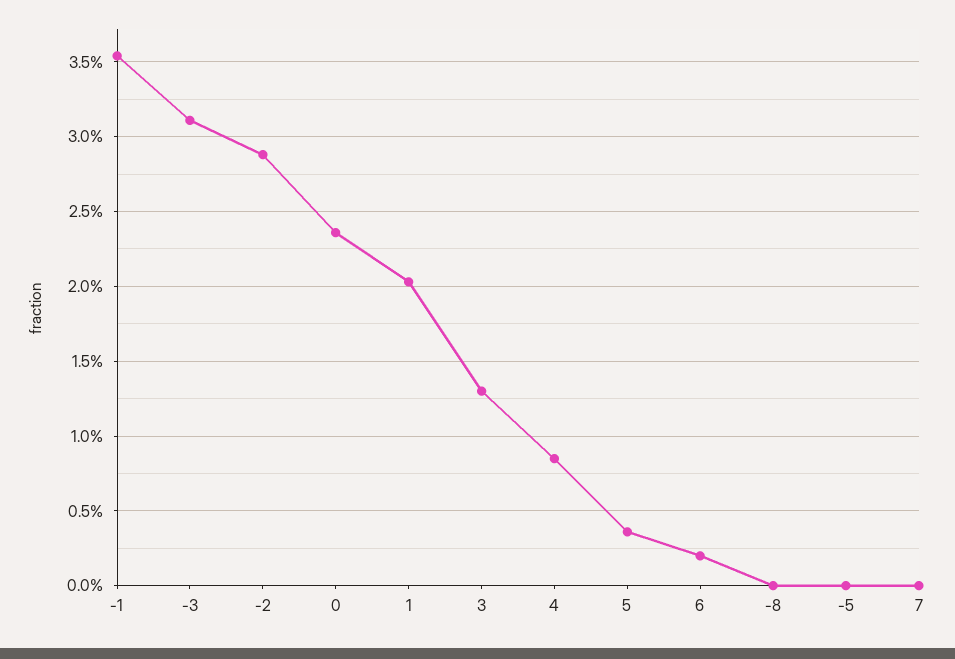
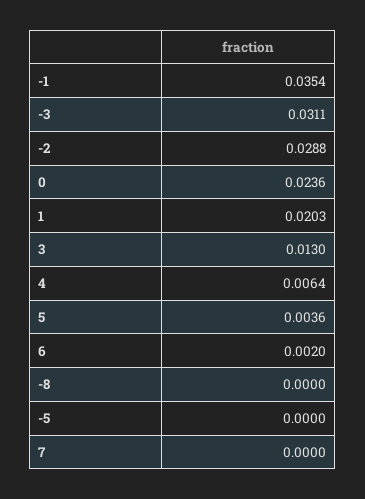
  {
    "-1": 0.0354,
    "-3": 0.0311,
    "-2": 0.0288,
    "0": 0.0236,
    "1": 0.0203,
    "3": 0.013,
-   "4": 0.0085,
+   "4": 0.0064,
    "5": 0.0036,
    "6": 0.002,
    "-8": 0,
    "-5": 0,
    "7": 0
  }

